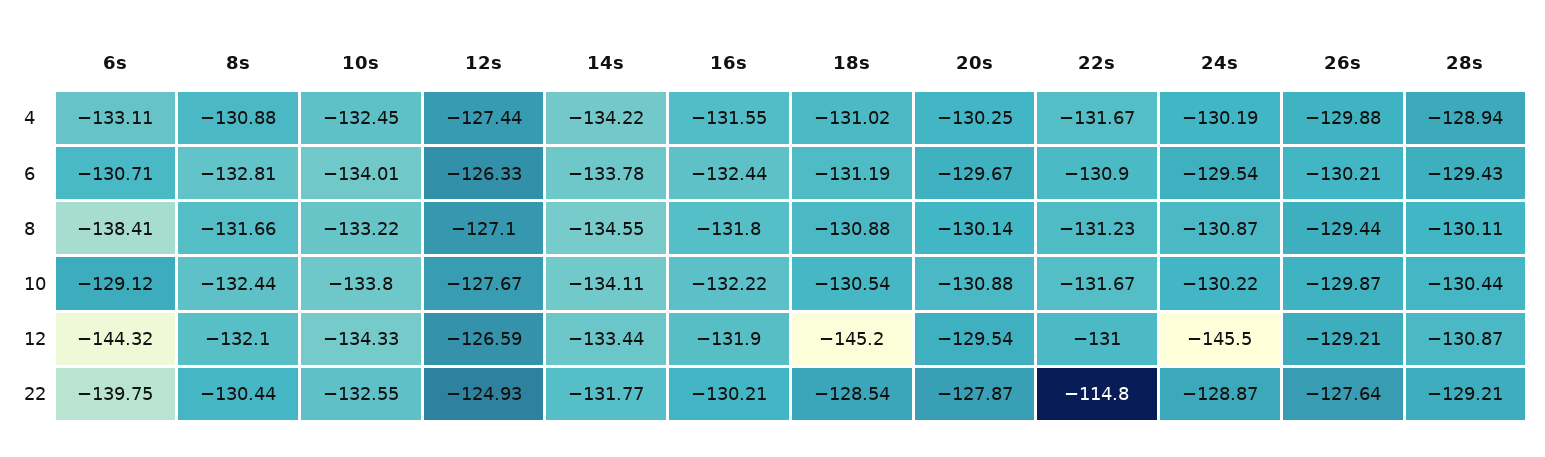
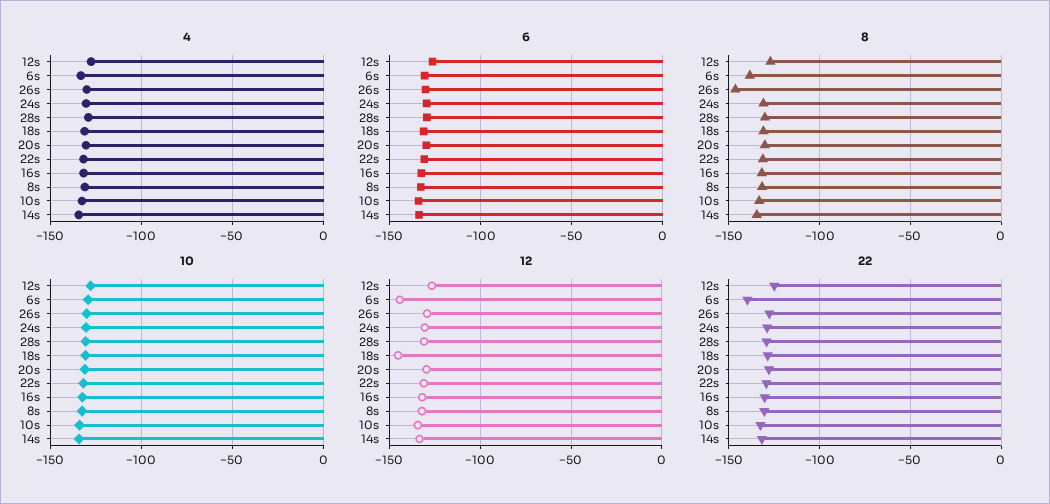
  {
    "4": {
      "6s": -133.11,
      "8s": -130.88,
      "10s": -132.45,
      "12s": -127.44,
      "14s": -134.22,
      "16s": -131.55,
      "18s": -131.02,
      "20s": -130.25,
      "22s": -131.67,
      "24s": -130.19,
      "26s": -129.88,
      "28s": -128.94
    },
    "6": {
      "6s": -130.71,
      "8s": -132.81,
      "10s": -134.01,
      "12s": -126.33,
      "14s": -133.78,
      "16s": -132.44,
      "18s": -131.19,
      "20s": -129.67,
      "22s": -130.9,
      "24s": -129.54,
      "26s": -130.21,
      "28s": -129.43
    },
    "8": {
      "6s": -138.41,
      "8s": -131.66,
      "10s": -133.22,
      "12s": -127.1,
      "14s": -134.55,
      "16s": -131.8,
      "18s": -130.88,
      "20s": -130.14,
      "22s": -131.23,
      "24s": -130.87,
-     "26s": -129.44,
+     "26s": -145,
      "28s": -130.11
    },
    "10": {
      "6s": -129.12,
      "8s": -132.44,
      "10s": -133.8,
      "12s": -127.67,
      "14s": -134.11,
      "16s": -132.22,
      "18s": -130.54,
      "20s": -130.88,
      "22s": -131.67,
      "24s": -130.22,
      "26s": -129.87,
      "28s": -130.44
    },
    "12": {
      "6s": -144.32,
      "8s": -132.1,
      "10s": -134.33,
      "12s": -126.59,
      "14s": -133.44,
      "16s": -131.9,
      "18s": -145.2,
      "20s": -129.54,
      "22s": -131,
-     "24s": -145.5,
+     "24s": -130,
      "26s": -129.21,
      "28s": -130.87
    },
    "22": {
      "6s": -139.75,
      "8s": -130.44,
      "10s": -132.55,
      "12s": -124.93,
      "14s": -131.77,
      "16s": -130.21,
      "18s": -128.54,
      "20s": -127.87,
-     "22s": -114.8,
+     "22s": -130,
      "24s": -128.87,
      "26s": -127.64,
      "28s": -129.21
    }
  }

